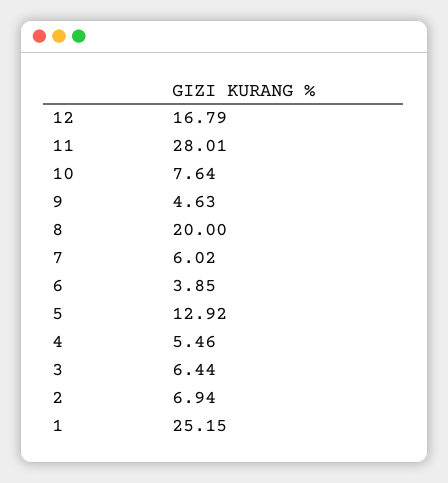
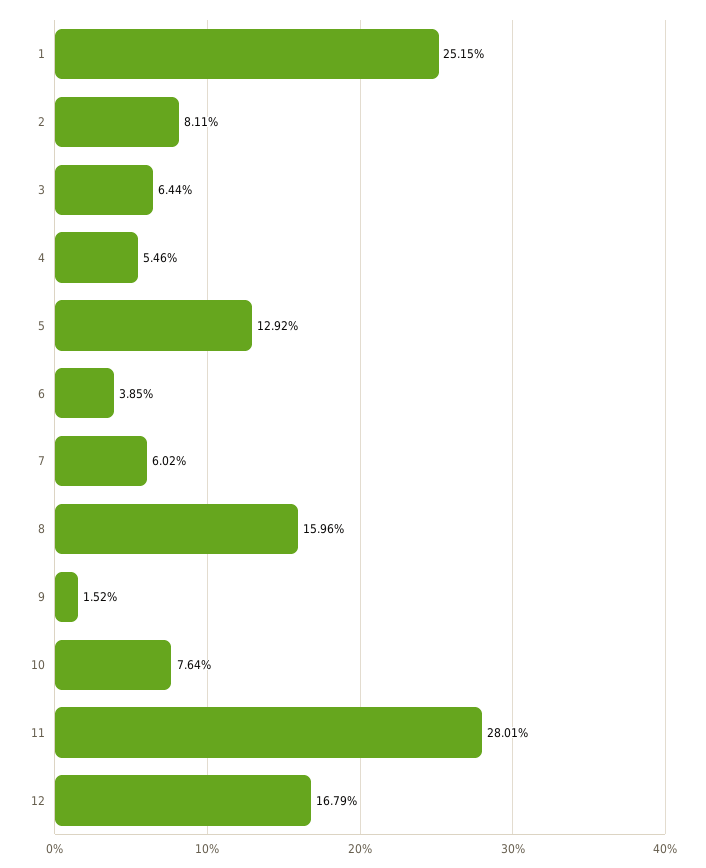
  {
    "12": 16.79,
    "11": 28.01,
    "10": 7.64,
-   "9": 4.63,
+   "9": 1.52,
-   "8": 20,
+   "8": 15.96,
    "7": 6.02,
    "6": 3.85,
    "5": 12.92,
    "4": 5.46,
    "3": 6.44,
-   "2": 6.94,
+   "2": 8.11,
    "1": 25.15
  }

